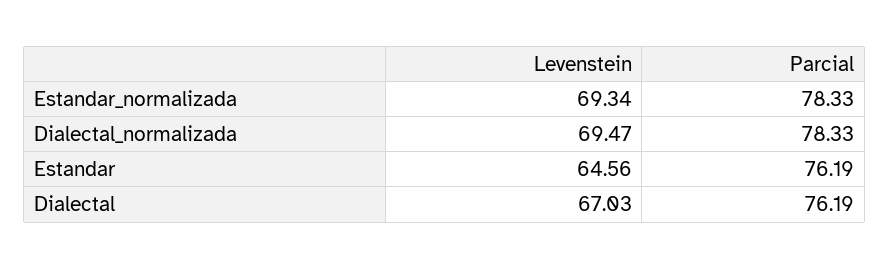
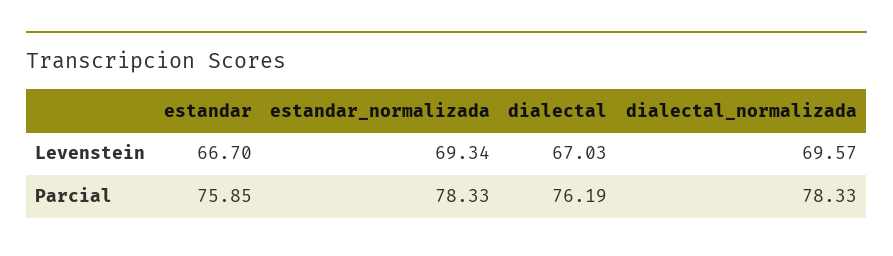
  {
    "Levenstein": {
      "Estandar_normalizada": 69.34,
-     "Dialectal_normalizada": 69.47,
+     "Dialectal_normalizada": 69.57,
-     "Estandar": 64.56,
+     "Estandar": 66.7,
      "Dialectal": 67.03
    },
    "Parcial": {
      "Estandar_normalizada": 78.33,
      "Dialectal_normalizada": 78.33,
-     "Estandar": 76.19,
+     "Estandar": 75.85,
      "Dialectal": 76.19
    }
  }

